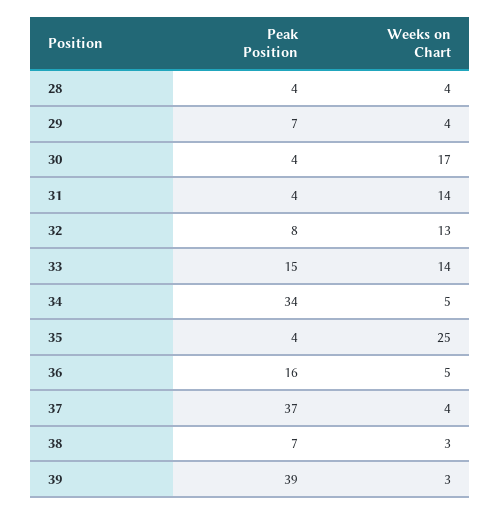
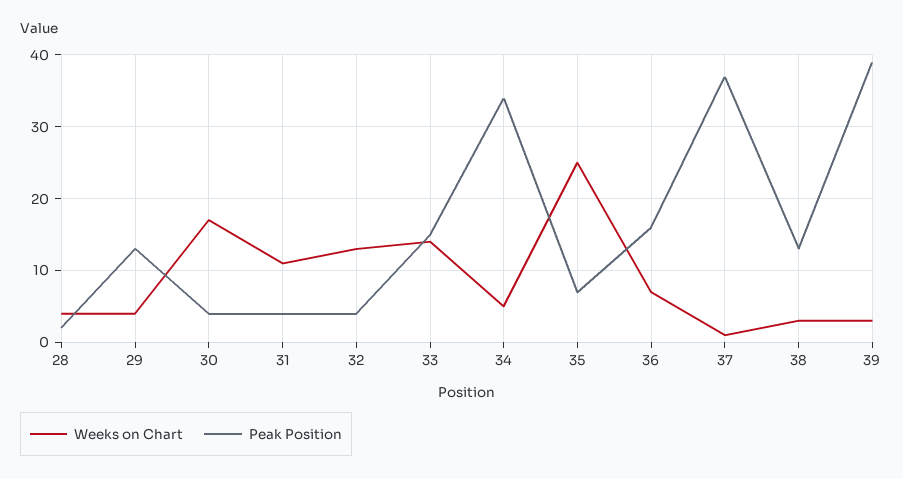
  {
    "Peak Position": {
-     "28": 4,
+     "28": 2,
-     "29": 7,
+     "29": 13,
      "30": 4,
      "31": 4,
-     "32": 8,
+     "32": 4,
      "33": 15,
      "34": 34,
-     "35": 4,
+     "35": 7,
      "36": 16,
      "37": 37,
-     "38": 7,
+     "38": 13,
      "39": 39
    },
    "Weeks on Chart": {
      "28": 4,
      "29": 4,
      "30": 17,
-     "31": 14,
+     "31": 11,
      "32": 13,
      "33": 14,
      "34": 5,
      "35": 25,
-     "36": 5,
+     "36": 7,
-     "37": 4,
+     "37": 1,
      "38": 3,
      "39": 3
    }
  }

